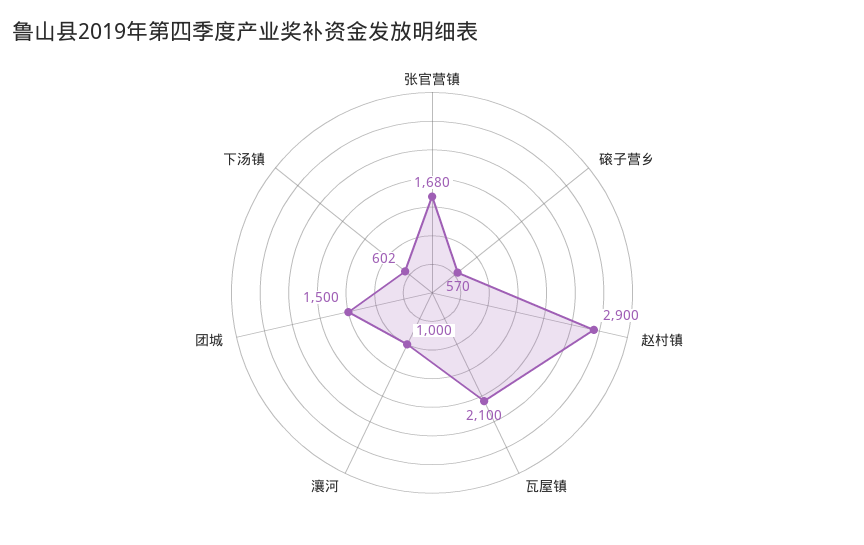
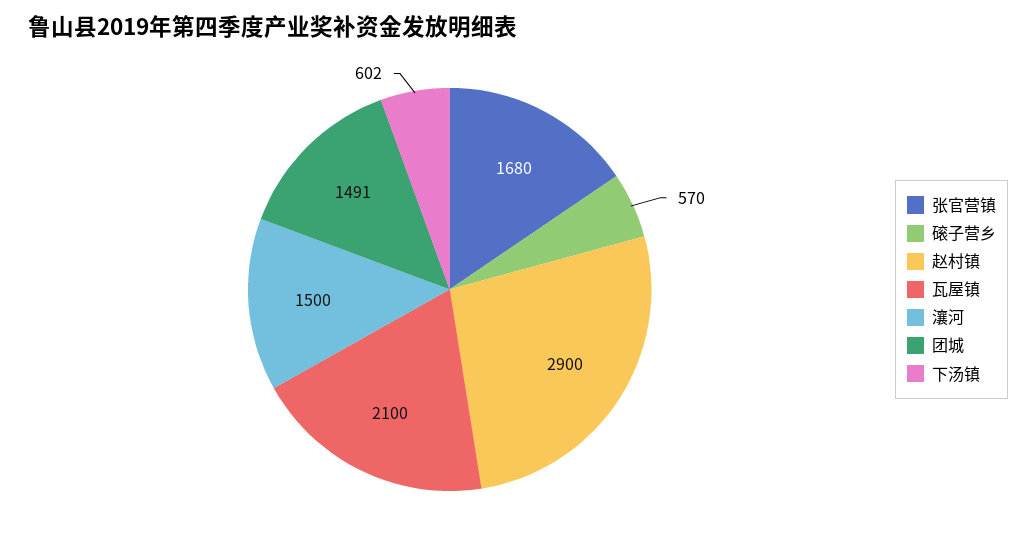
  {
    "张官营镇": 1680,
    "磙子营乡": 570,
    "赵村镇": 2900,
    "瓦屋镇": 2100,
-   "瀼河": 1000,
+   "瀼河": 1500,
-   "团城": 1500,
+   "团城": 1491,
    "下汤镇": 602
  }

